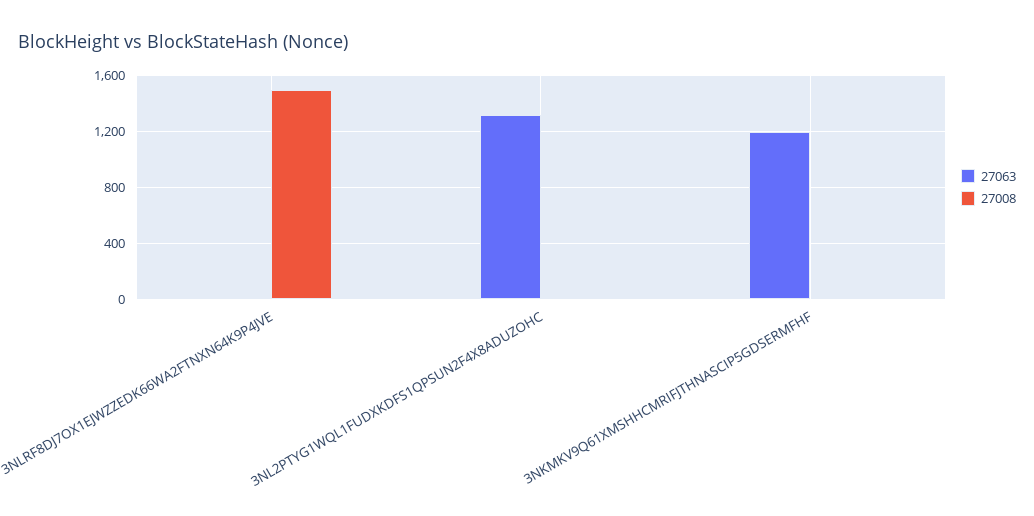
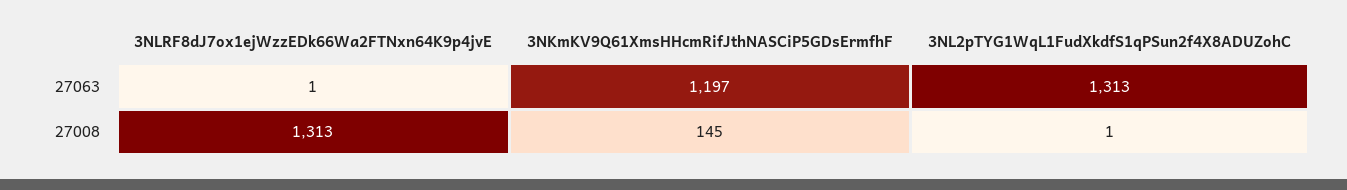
  {
    "27063": {
      "3NLRF8DJ7OX1EJWZZEDK66WA2FTNXN64K9P4JVE": 1,
      "3NL2PTYG1WQL1FUDXKDFS1QPSUN2F4X8ADUZOHC": 1313,
      "3NKMKV9Q61XMSHHCMRIFJTHNASCIP5GDSERMFHF": 1197
    },
    "27008": {
-     "3NLRF8DJ7OX1EJWZZEDK66WA2FTNXN64K9P4JVE": 1500,
+     "3NLRF8DJ7OX1EJWZZEDK66WA2FTNXN64K9P4JVE": 1313,
      "3NL2PTYG1WQL1FUDXKDFS1QPSUN2F4X8ADUZOHC": 1,
-     "3NKMKV9Q61XMSHHCMRIFJTHNASCIP5GDSERMFHF": 0
+     "3NKMKV9Q61XMSHHCMRIFJTHNASCIP5GDSERMFHF": 145
    }
  }

